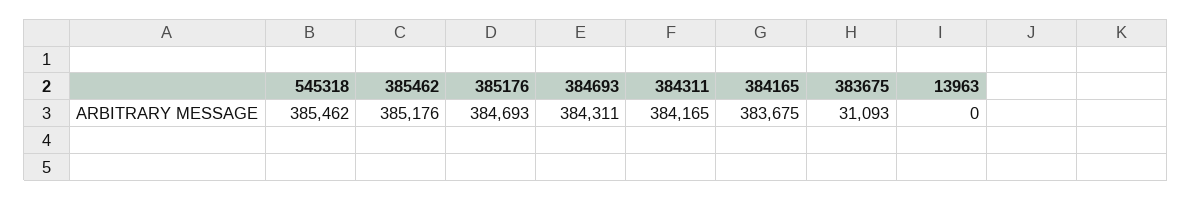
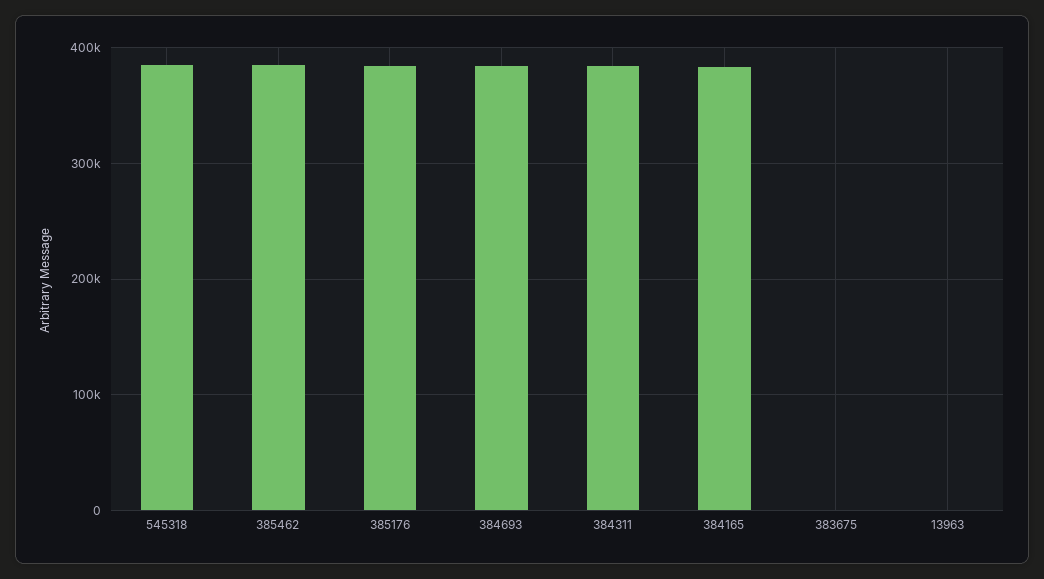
  {
    "545318": 385462,
    "385462": 385176,
    "385176": 384693,
    "384693": 384311,
    "384311": 384165,
    "384165": 383675,
-   "383675": 31093,
+   "383675": 0,
    "13963": 0
  }

